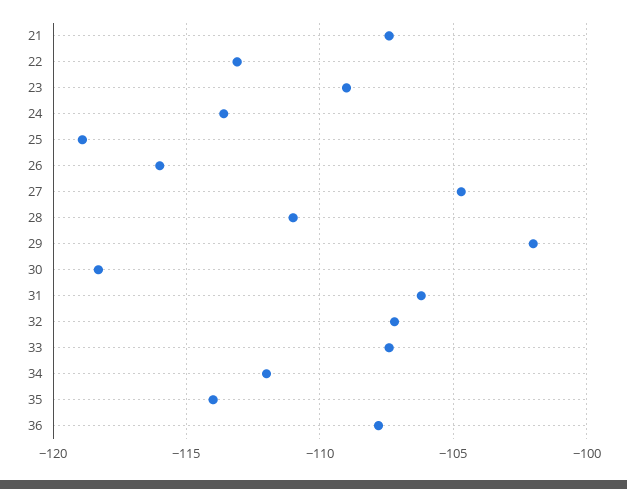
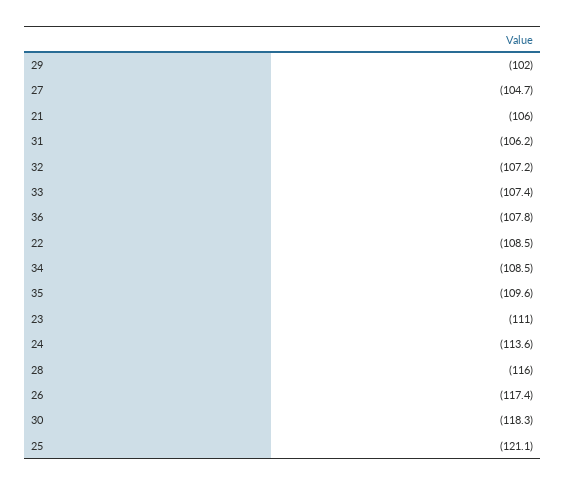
  {
-   "21": -107.5,
+   "21": -106,
-   "22": -113,
+   "22": -108.5,
-   "23": -109,
+   "23": -111,
    "24": -113.6,
-   "25": -119,
+   "25": -121.1,
-   "26": -116,
+   "26": -117.4,
    "27": -104.7,
-   "28": -111,
+   "28": -116,
    "29": -102,
    "30": -118.3,
    "31": -106.2,
    "32": -107.2,
    "33": -107.4,
-   "34": -112,
+   "34": -108.5,
-   "35": -114,
+   "35": -109.6,
    "36": -107.8
  }

